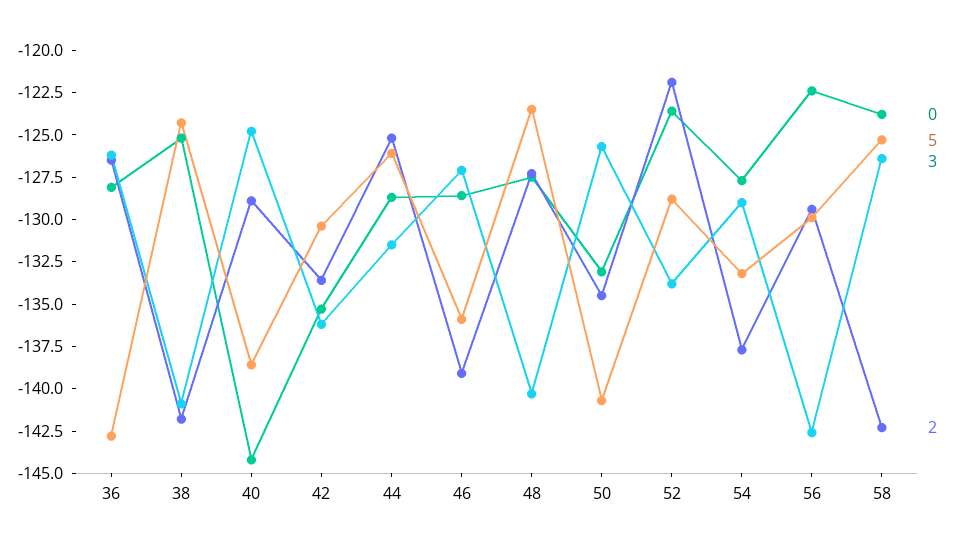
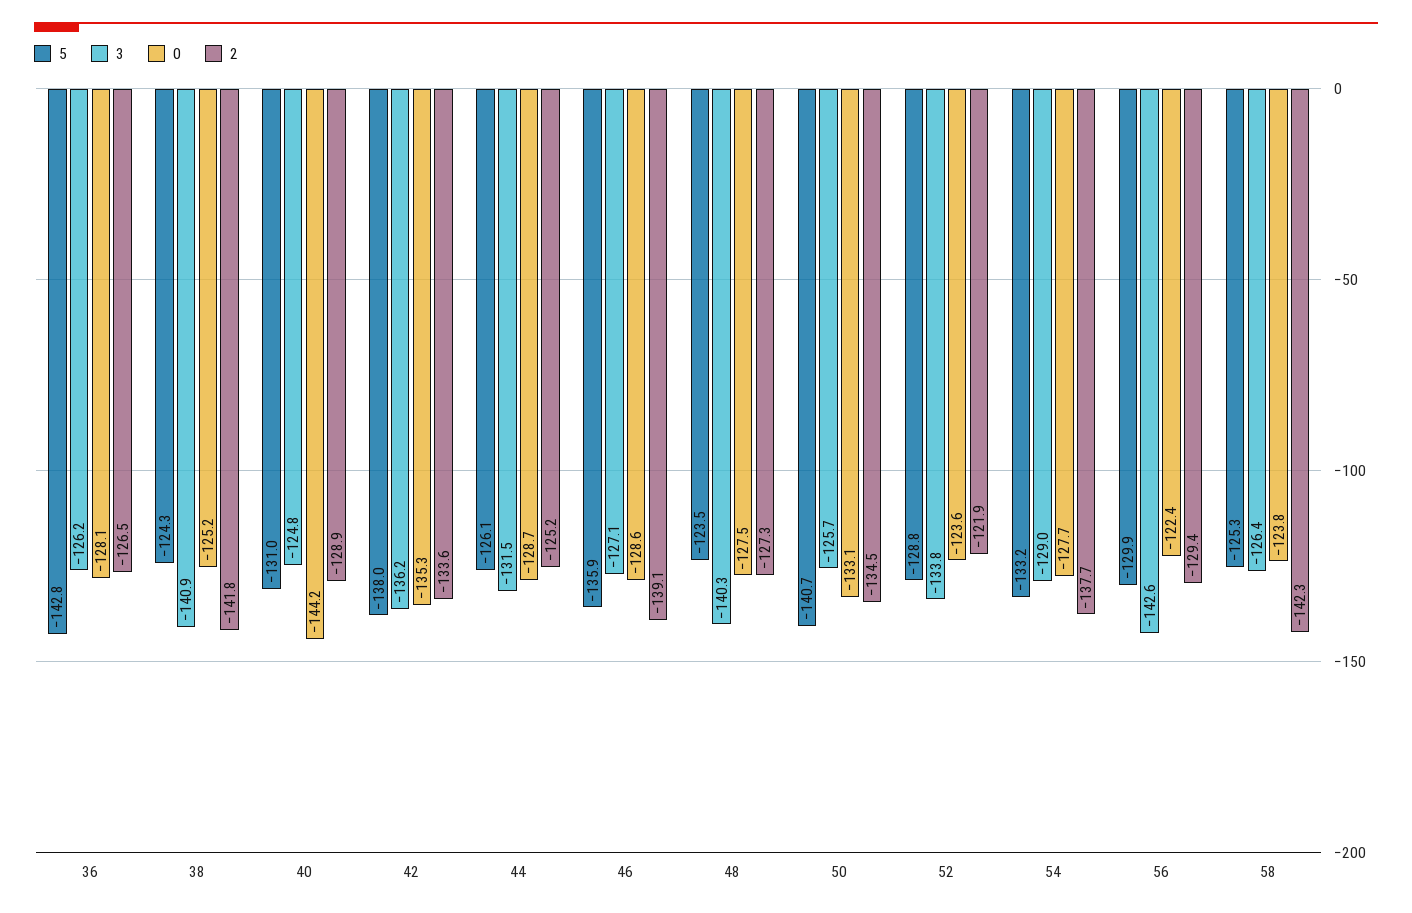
  {
    "0": {
      "36": -128.1,
      "38": -125.2,
      "40": -144.2,
      "42": -135.3,
      "44": -128.7,
      "46": -128.6,
      "48": -127.5,
      "50": -133.1,
      "52": -123.6,
      "54": -127.7,
      "56": -122.4,
      "58": -123.8
    },
    "5": {
      "36": -142.8,
      "38": -124.3,
-     "40": -138.5,
+     "40": -131,
-     "42": -130.5,
+     "42": -138,
      "44": -126.1,
      "46": -135.9,
      "48": -123.5,
      "50": -140.7,
      "52": -128.8,
      "54": -133.2,
      "56": -129.9,
      "58": -125.3
    },
    "3": {
      "36": -126.2,
      "38": -140.9,
      "40": -124.8,
      "42": -136.2,
      "44": -131.5,
      "46": -127.1,
      "48": -140.3,
      "50": -125.7,
      "52": -133.8,
      "54": -129,
      "56": -142.6,
      "58": -126.4
    },
    "2": {
      "36": -126.5,
      "38": -141.8,
      "40": -128.9,
      "42": -133.6,
      "44": -125.2,
      "46": -139.1,
      "48": -127.3,
      "50": -134.5,
      "52": -121.9,
      "54": -137.7,
      "56": -129.4,
      "58": -142.3
    }
  }

